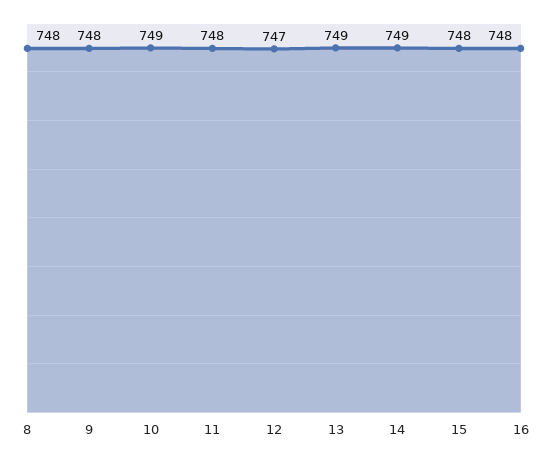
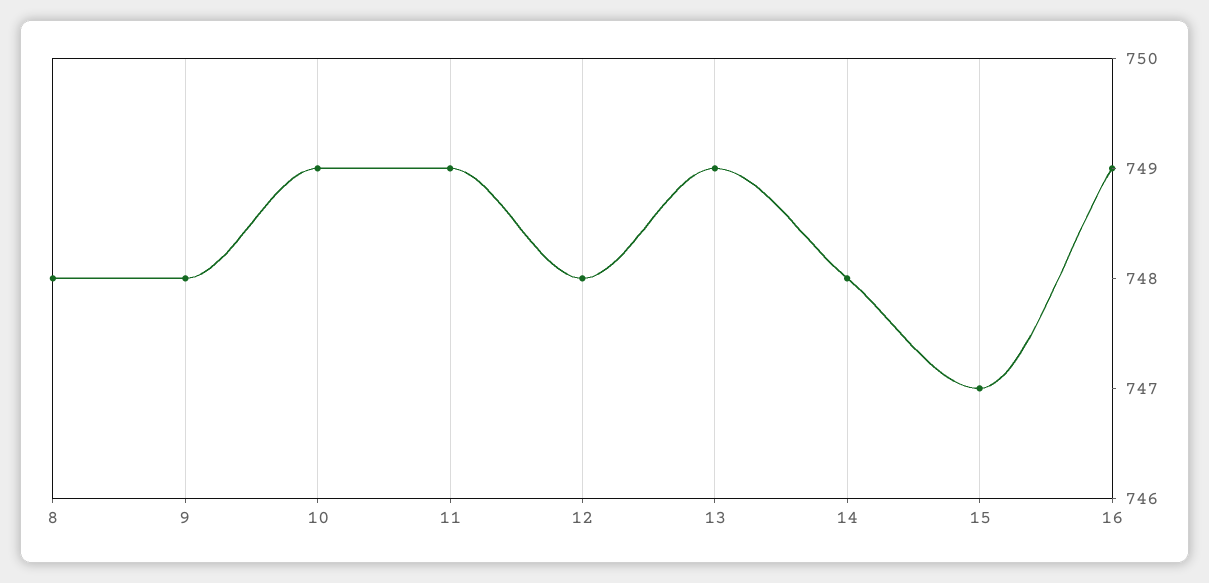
  {
    "8": 748,
    "9": 748,
    "10": 749,
-   "11": 748,
+   "11": 749,
-   "12": 747,
+   "12": 748,
    "13": 749,
-   "14": 749,
+   "14": 748,
-   "15": 748,
+   "15": 747,
-   "16": 748
+   "16": 749
  }

